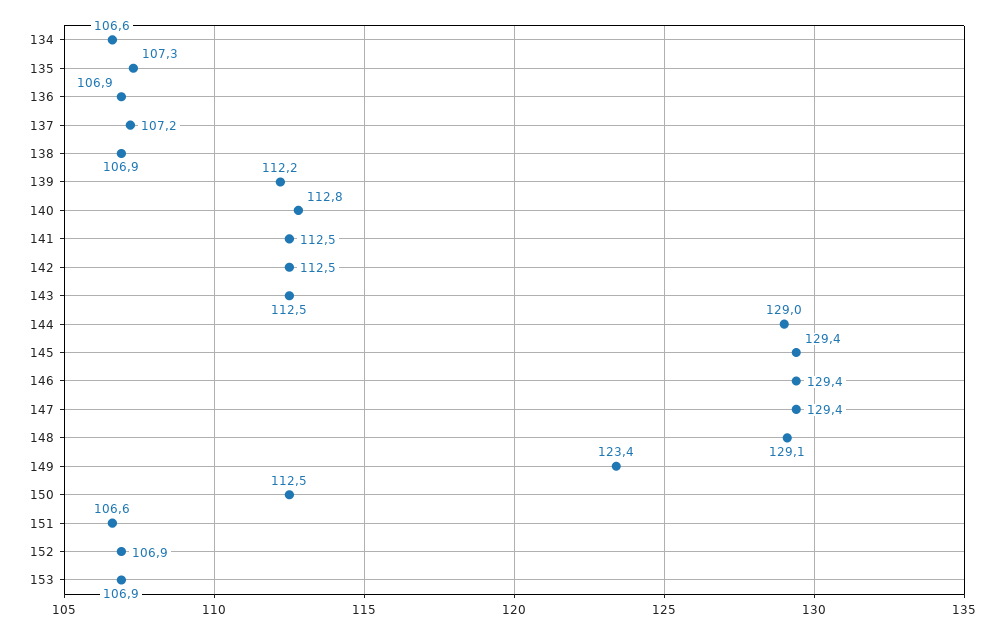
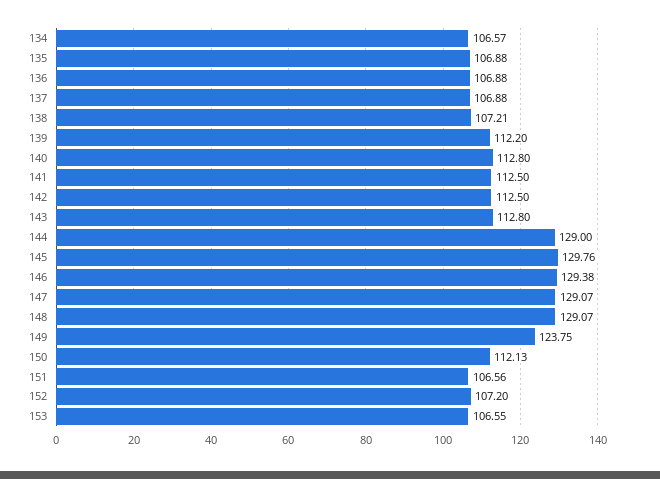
  {
    "134": 106.57,
-   "135": 107.3,
+   "135": 106.88,
    "136": 106.88,
-   "137": 107.2,
+   "137": 106.88,
-   "138": 106.9,
+   "138": 107.21,
    "139": 112.2,
    "140": 112.8,
    "141": 112.5,
    "142": 112.5,
-   "143": 112.5,
+   "143": 112.8,
    "144": 129,
-   "145": 129.4,
+   "145": 129.76,
    "146": 129.38,
-   "147": 129.4,
+   "147": 129.07,
    "148": 129.07,
-   "149": 123.4,
+   "149": 123.75,
-   "150": 112.5,
+   "150": 112.13,
    "151": 106.56,
-   "152": 106.9,
+   "152": 107.2,
-   "153": 106.9
+   "153": 106.55
  }

